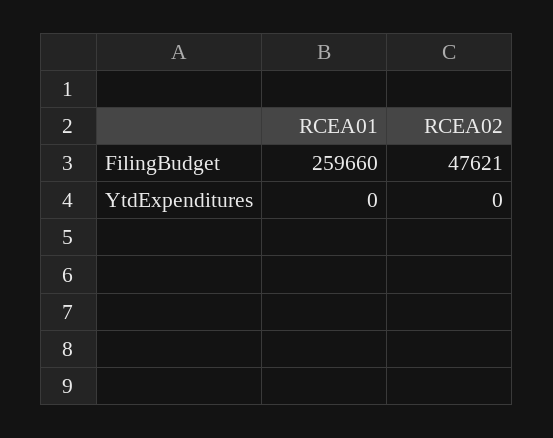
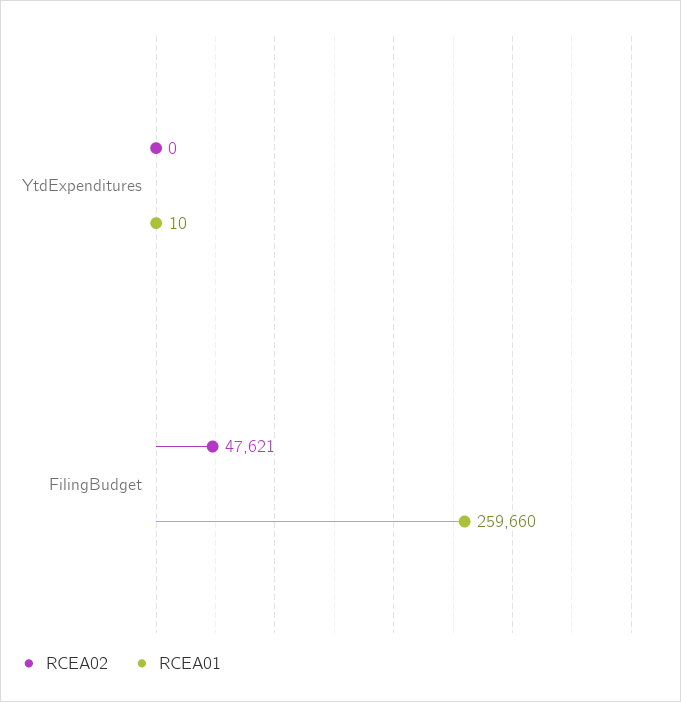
  {
    "RCEA01": {
      "FilingBudget": 259660,
-     "YtdExpenditures": 0
+     "YtdExpenditures": 10
    },
    "RCEA02": {
      "FilingBudget": 47621,
      "YtdExpenditures": 0
    }
  }

